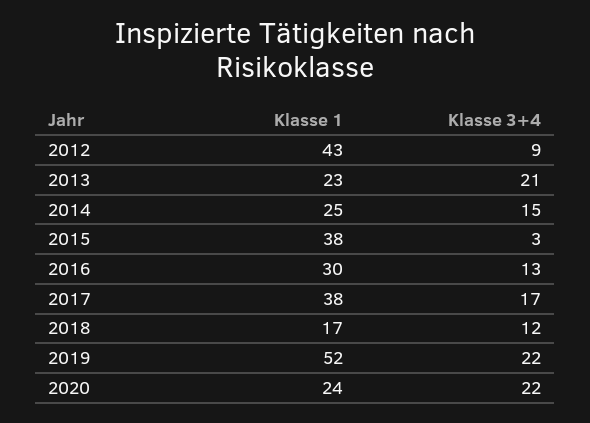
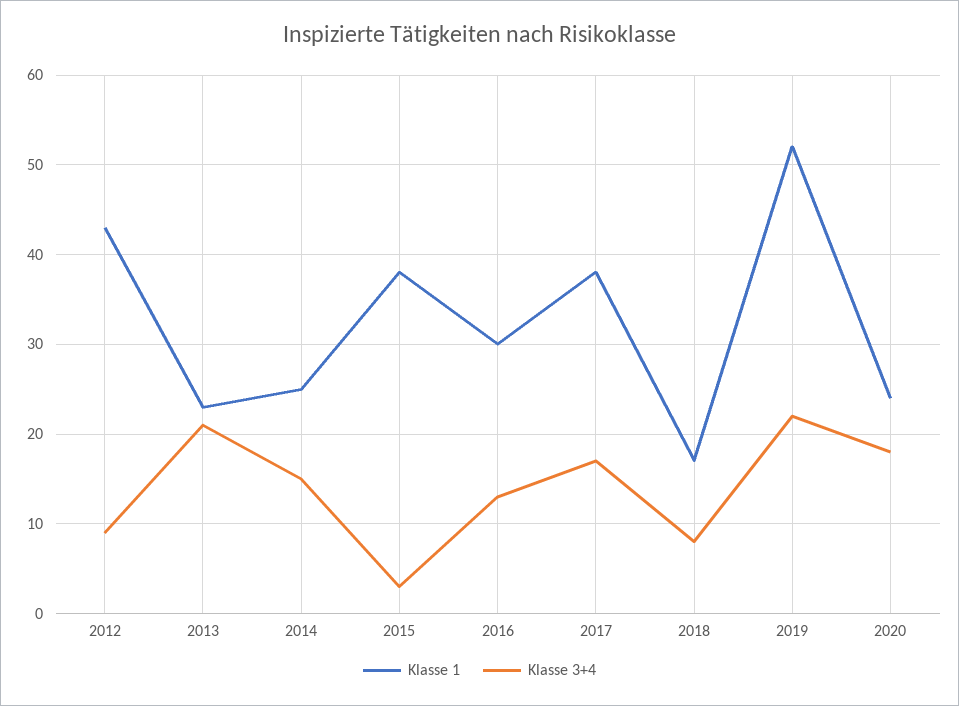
  {
    "Klasse 1": {
      "2012": 43,
      "2013": 23,
      "2014": 25,
      "2015": 38,
      "2016": 30,
      "2017": 38,
      "2018": 17,
      "2019": 52,
      "2020": 24
    },
    "Klasse 3+4": {
      "2012": 9,
      "2013": 21,
      "2014": 15,
      "2015": 3,
      "2016": 13,
      "2017": 17,
-     "2018": 12,
+     "2018": 8,
      "2019": 22,
-     "2020": 22
+     "2020": 18
    }
  }

